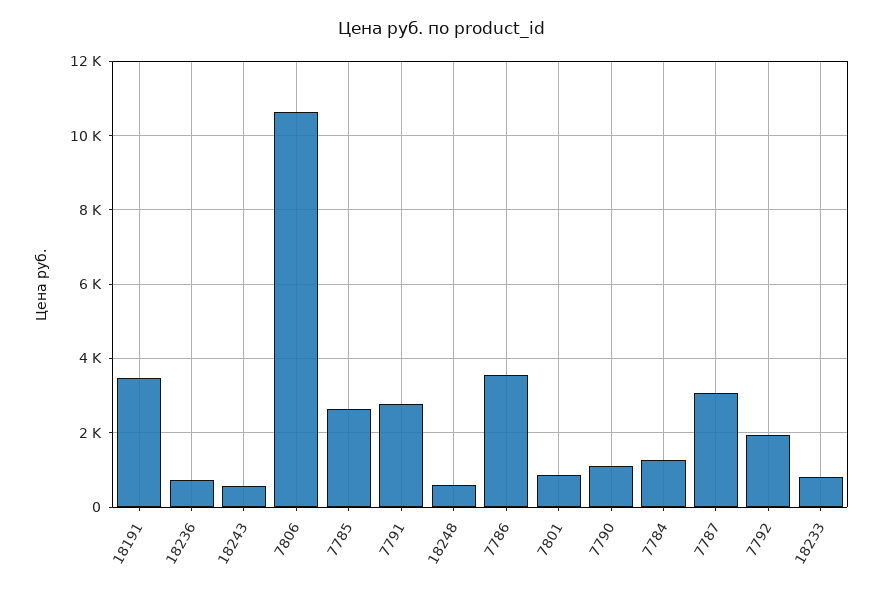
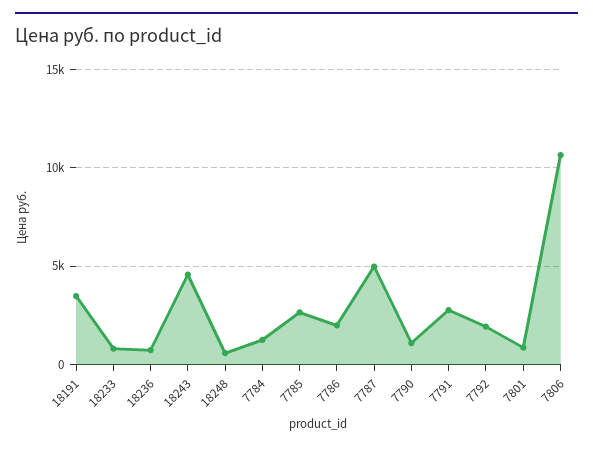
  {
    "18191": 3400,
    "18236": 800,
-   "18243": 600,
+   "18243": 4500,
    "7806": 10600,
    "7785": 2600,
    "7791": 2800,
    "18248": 600,
-   "7786": 3600,
+   "7786": 2000,
    "7801": 800,
    "7790": 1000,
    "7784": 1200,
-   "7787": 3000,
+   "7787": 5000,
    "7792": 2000,
    "18233": 800
  }

